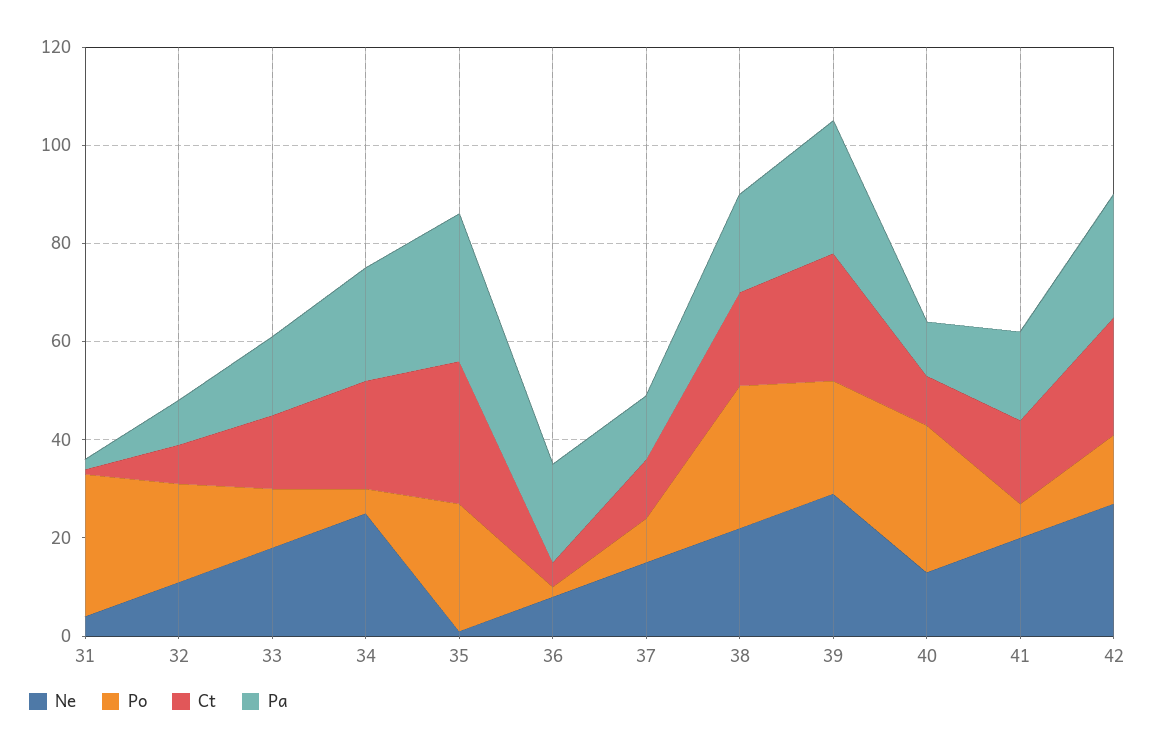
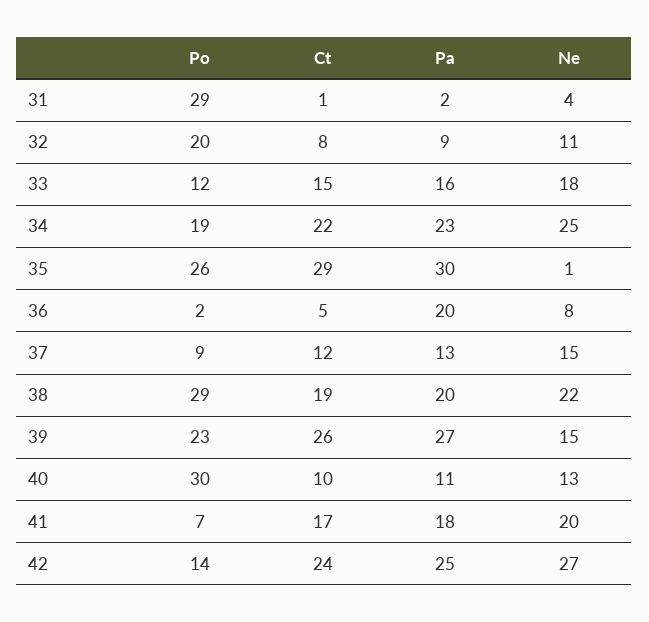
  {
    "Ne": {
      "31": 4,
      "32": 11,
      "33": 18,
      "34": 25,
      "35": 1,
      "36": 8,
      "37": 15,
      "38": 22,
-     "39": 30,
+     "39": 15,
      "40": 13,
      "41": 20,
      "42": 27
    },
    "Po": {
      "31": 29,
      "32": 20,
      "33": 12,
-     "34": 5,
+     "34": 19,
      "35": 26,
      "36": 2,
      "37": 9,
      "38": 29,
      "39": 23,
      "40": 30,
      "41": 7,
      "42": 14
    },
    "Ct": {
      "31": 1,
      "32": 8,
      "33": 15,
      "34": 22,
      "35": 29,
      "36": 5,
      "37": 12,
      "38": 19,
      "39": 26,
      "40": 10,
      "41": 17,
      "42": 24
    },
    "Pa": {
      "31": 2,
      "32": 9,
      "33": 16,
      "34": 23,
      "35": 30,
      "36": 20,
      "37": 13,
      "38": 20,
      "39": 27,
      "40": 11,
      "41": 18,
      "42": 25
    }
  }

